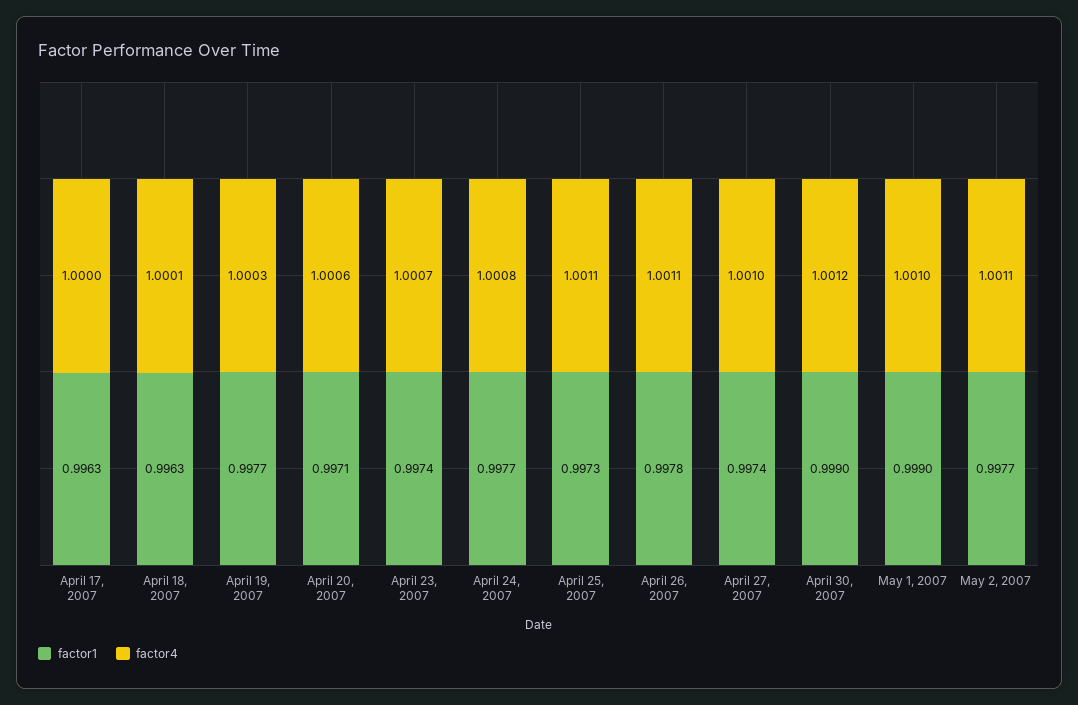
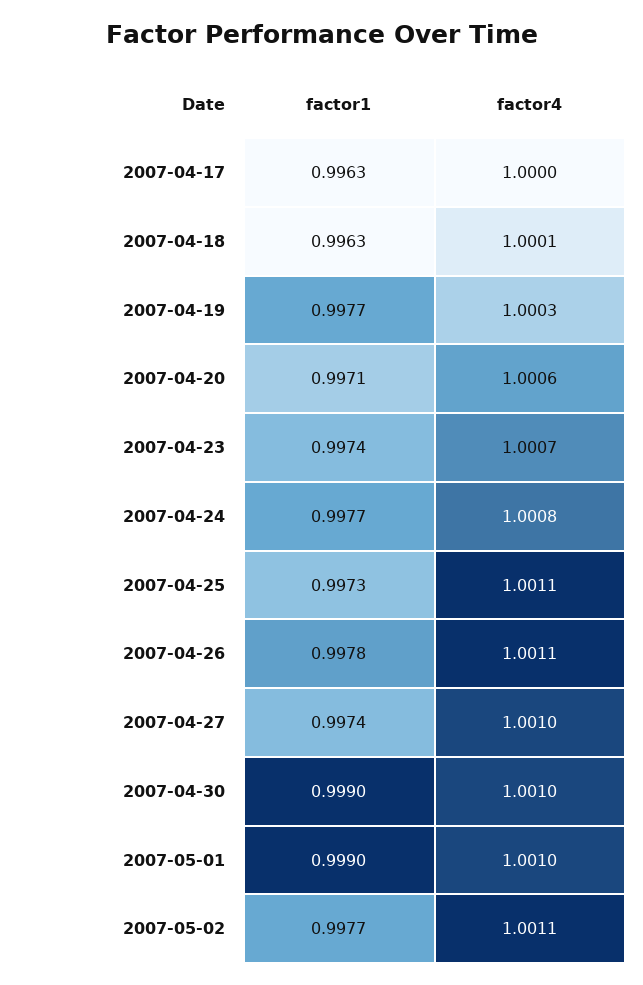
  {
    "factor1": {
      "April 17, 2007": 0.9963,
      "April 18, 2007": 0.9963,
      "April 19, 2007": 0.9977,
      "April 20, 2007": 0.9971,
      "April 23, 2007": 0.9974,
      "April 24, 2007": 0.9977,
      "April 25, 2007": 0.9973,
      "April 26, 2007": 0.9978,
      "April 27, 2007": 0.9974,
      "April 30, 2007": 0.999,
      "May 1, 2007": 0.999,
      "May 2, 2007": 0.9977
    },
    "factor4": {
      "April 17, 2007": 1,
      "April 18, 2007": 1.0001,
      "April 19, 2007": 1.0003,
      "April 20, 2007": 1.0006,
      "April 23, 2007": 1.0007,
      "April 24, 2007": 1.0008,
      "April 25, 2007": 1.0011,
      "April 26, 2007": 1.0011,
      "April 27, 2007": 1.001,
-     "April 30, 2007": 1.0012,
+     "April 30, 2007": 1.001,
      "May 1, 2007": 1.001,
      "May 2, 2007": 1.0011
    }
  }

